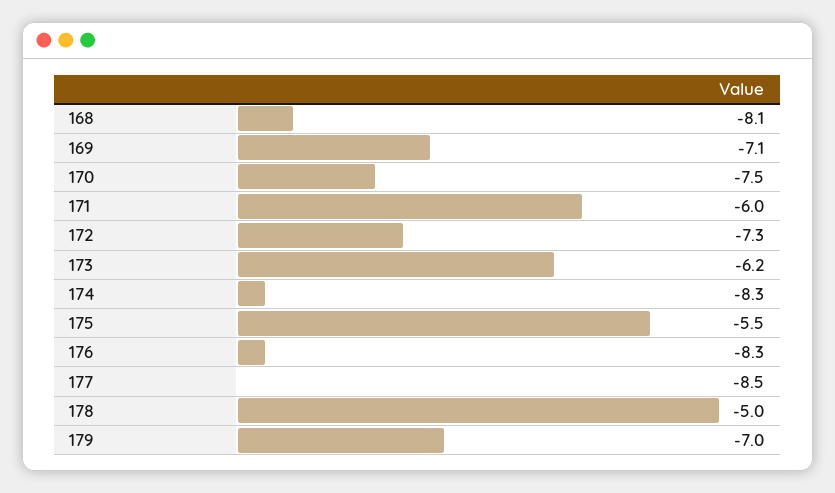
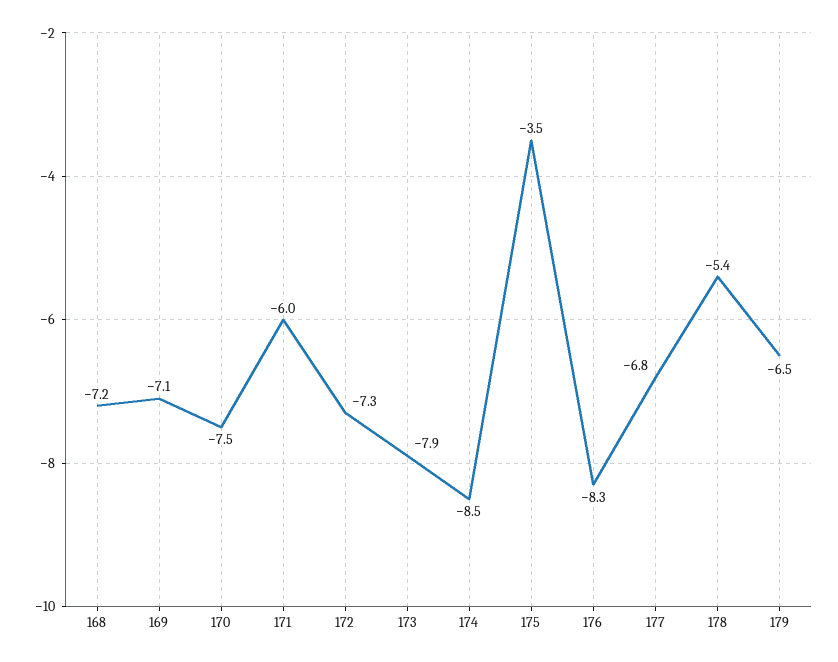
  {
-   "168": -8.1,
+   "168": -7.2,
    "169": -7.1,
    "170": -7.5,
    "171": -6,
    "172": -7.3,
-   "173": -6.2,
+   "173": -7.9,
-   "174": -8.3,
+   "174": -8.5,
-   "175": -5.5,
+   "175": -3.5,
    "176": -8.3,
-   "177": -8.5,
+   "177": -6.8,
-   "178": -5,
+   "178": -5.4,
-   "179": -7
+   "179": -6.5
  }

